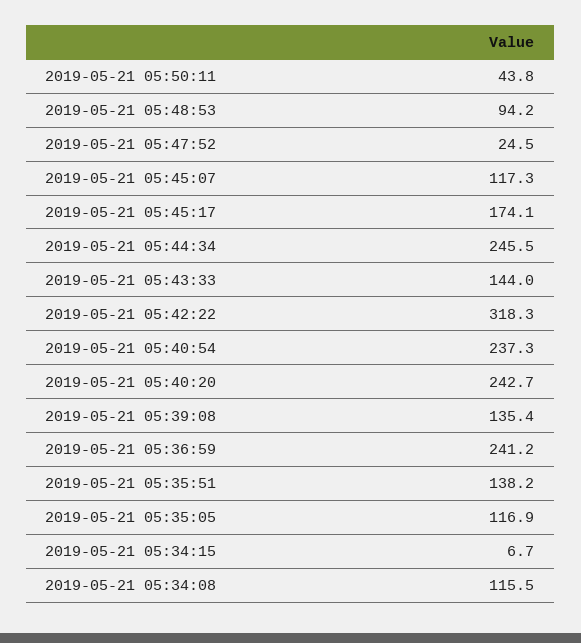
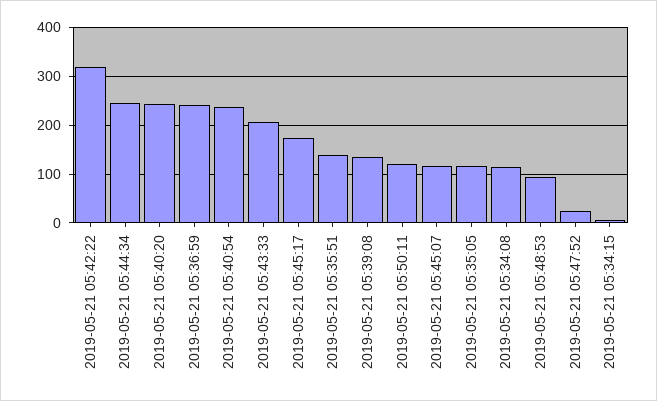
  {
-   "2019-05-21 05:50:11": 43.8,
+   "2019-05-21 05:50:11": 120,
    "2019-05-21 05:48:53": 94.2,
    "2019-05-21 05:47:52": 24.5,
    "2019-05-21 05:45:07": 117.3,
    "2019-05-21 05:45:17": 174.1,
    "2019-05-21 05:44:34": 245.5,
-   "2019-05-21 05:43:33": 144,
+   "2019-05-21 05:43:33": 200,
    "2019-05-21 05:42:22": 318.3,
    "2019-05-21 05:40:54": 237.3,
    "2019-05-21 05:40:20": 242.7,
    "2019-05-21 05:39:08": 135.4,
    "2019-05-21 05:36:59": 241.2,
    "2019-05-21 05:35:51": 138.2,
    "2019-05-21 05:35:05": 116.9,
    "2019-05-21 05:34:15": 6.7,
    "2019-05-21 05:34:08": 115.5
  }

